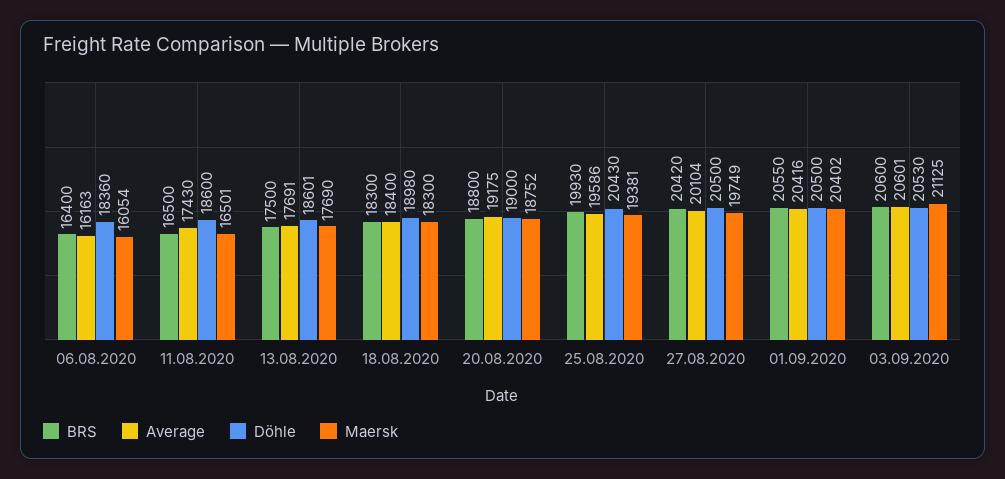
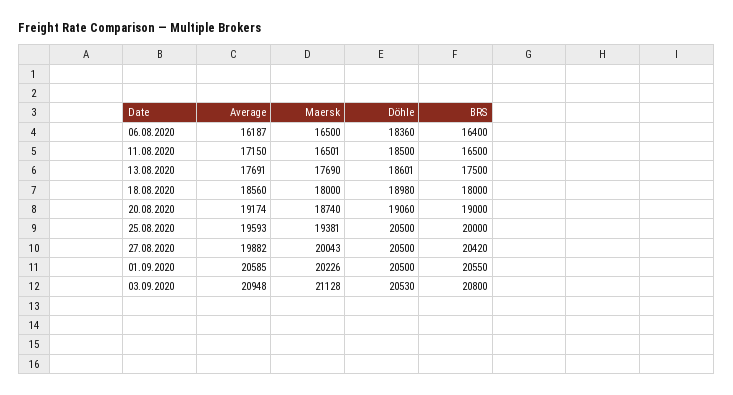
  {
    "BRS": {
      "06.08.2020": 16400,
      "11.08.2020": 16500,
      "13.08.2020": 17500,
-     "18.08.2020": 18300,
+     "18.08.2020": 18000,
-     "20.08.2020": 18800,
+     "20.08.2020": 19000,
-     "25.08.2020": 19930,
+     "25.08.2020": 20000,
      "27.08.2020": 20420,
      "01.09.2020": 20550,
-     "03.09.2020": 20600
+     "03.09.2020": 20800
    },
    "Average": {
-     "06.08.2020": 16163,
+     "06.08.2020": 16187,
-     "11.08.2020": 17430,
+     "11.08.2020": 17150,
      "13.08.2020": 17691,
-     "18.08.2020": 18400,
+     "18.08.2020": 18560,
-     "20.08.2020": 19175,
+     "20.08.2020": 19174,
-     "25.08.2020": 19586,
+     "25.08.2020": 19593,
-     "27.08.2020": 20104,
+     "27.08.2020": 19882,
-     "01.09.2020": 20416,
+     "01.09.2020": 20585,
-     "03.09.2020": 20601
+     "03.09.2020": 20948
    },
    "Döhle": {
      "06.08.2020": 18360,
-     "11.08.2020": 18600,
+     "11.08.2020": 18500,
      "13.08.2020": 18601,
      "18.08.2020": 18980,
-     "20.08.2020": 19000,
+     "20.08.2020": 19060,
-     "25.08.2020": 20430,
+     "25.08.2020": 20500,
      "27.08.2020": 20500,
      "01.09.2020": 20500,
      "03.09.2020": 20530
    },
    "Maersk": {
-     "06.08.2020": 16054,
+     "06.08.2020": 16500,
      "11.08.2020": 16501,
      "13.08.2020": 17690,
-     "18.08.2020": 18300,
+     "18.08.2020": 18000,
-     "20.08.2020": 18752,
+     "20.08.2020": 18740,
      "25.08.2020": 19381,
-     "27.08.2020": 19749,
+     "27.08.2020": 20043,
-     "01.09.2020": 20402,
+     "01.09.2020": 20226,
-     "03.09.2020": 21125
+     "03.09.2020": 21128
    }
  }

